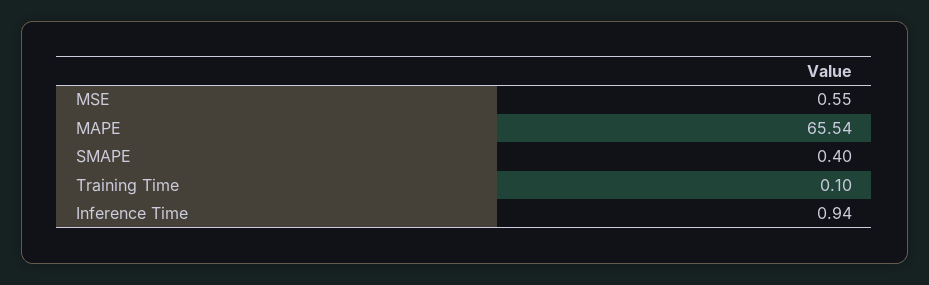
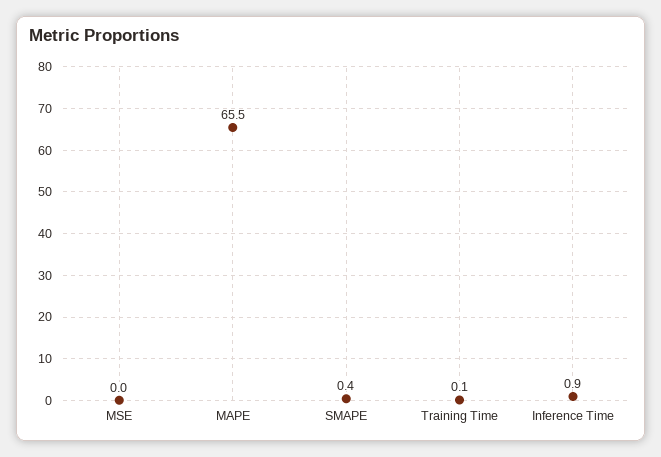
  {
-   "MSE": 0.55,
+   "MSE": 0,
    "MAPE": 65.54,
    "SMAPE": 0.4,
    "Training Time": 0.1,
    "Inference Time": 0.94
  }

